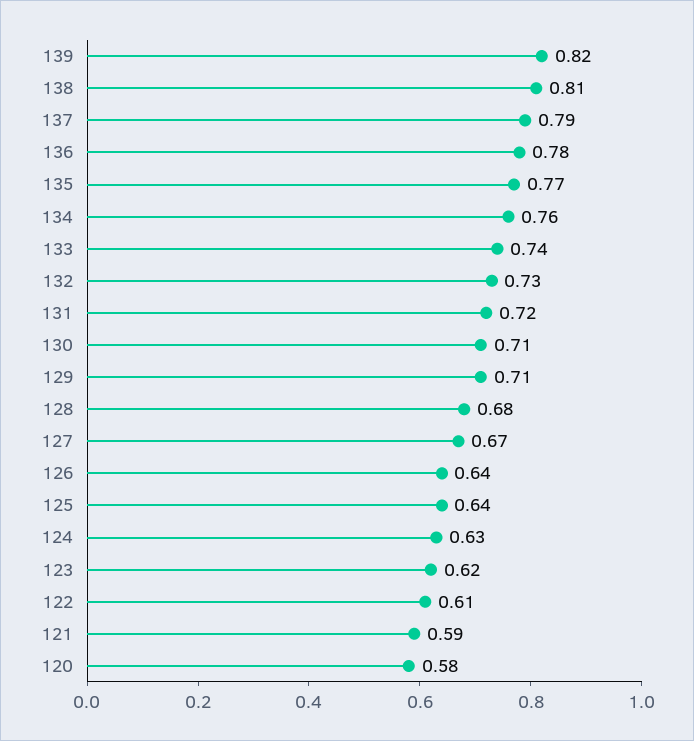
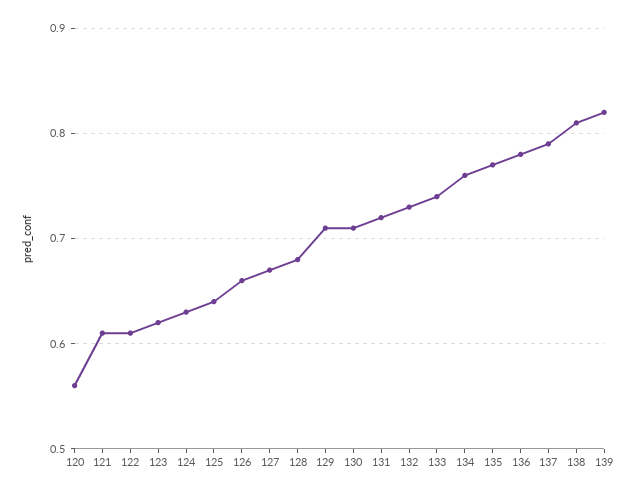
  {
    "139": 0.82,
    "138": 0.81,
    "137": 0.79,
    "136": 0.78,
    "135": 0.77,
    "134": 0.76,
    "133": 0.74,
    "132": 0.73,
    "131": 0.72,
    "130": 0.71,
    "129": 0.71,
    "128": 0.68,
    "127": 0.67,
-   "126": 0.64,
+   "126": 0.66,
    "125": 0.64,
    "124": 0.63,
    "123": 0.62,
    "122": 0.61,
-   "121": 0.59,
+   "121": 0.61,
-   "120": 0.58
+   "120": 0.56
  }

